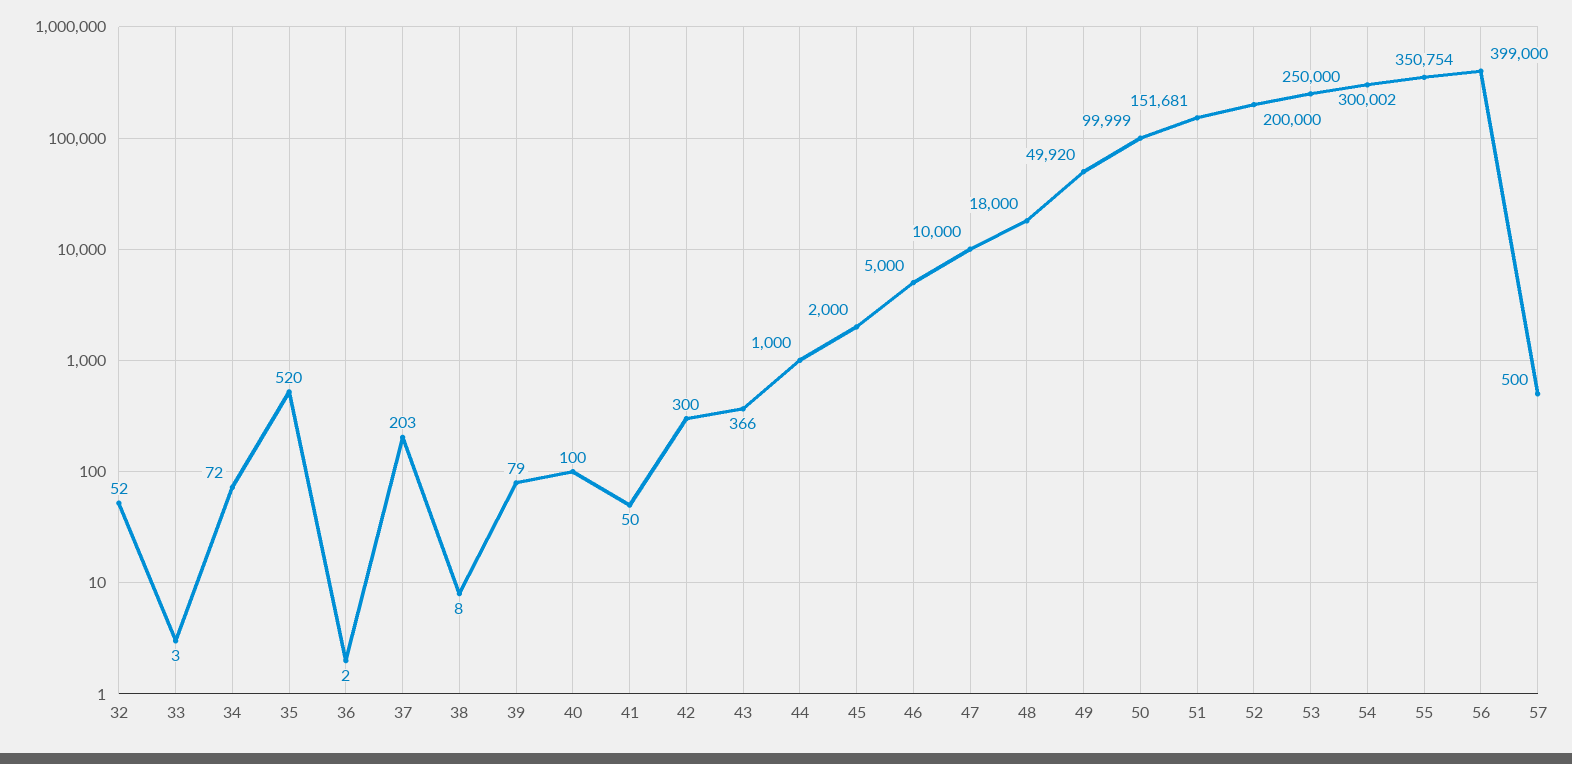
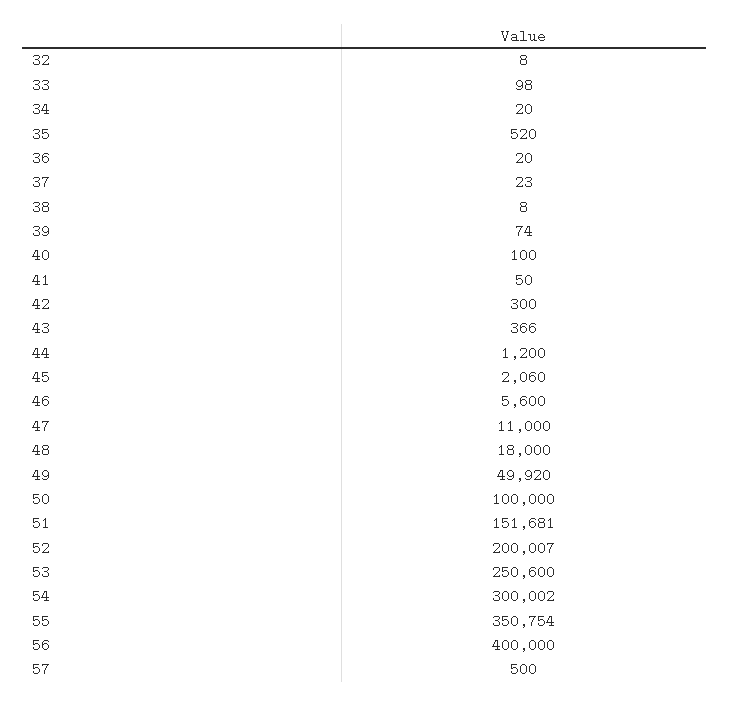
  {
-   "32": 52,
+   "32": 8,
-   "33": 3,
+   "33": 98,
-   "34": 72,
+   "34": 20,
    "35": 520,
-   "36": 2,
+   "36": 20,
-   "37": 203,
+   "37": 23,
    "38": 8,
-   "39": 79,
+   "39": 74,
    "40": 100,
    "41": 50,
    "42": 300,
    "43": 366,
-   "44": 1000,
+   "44": 1200,
-   "45": 2000,
+   "45": 2060,
-   "46": 5000,
+   "46": 5600,
-   "47": 10000,
+   "47": 11000,
    "48": 18000,
    "49": 49920,
-   "50": 99999,
+   "50": 100000,
    "51": 151681,
-   "52": 200000,
+   "52": 200007,
-   "53": 250000,
+   "53": 250600,
    "54": 300002,
    "55": 350754,
-   "56": 399000,
+   "56": 400000,
    "57": 500
  }

